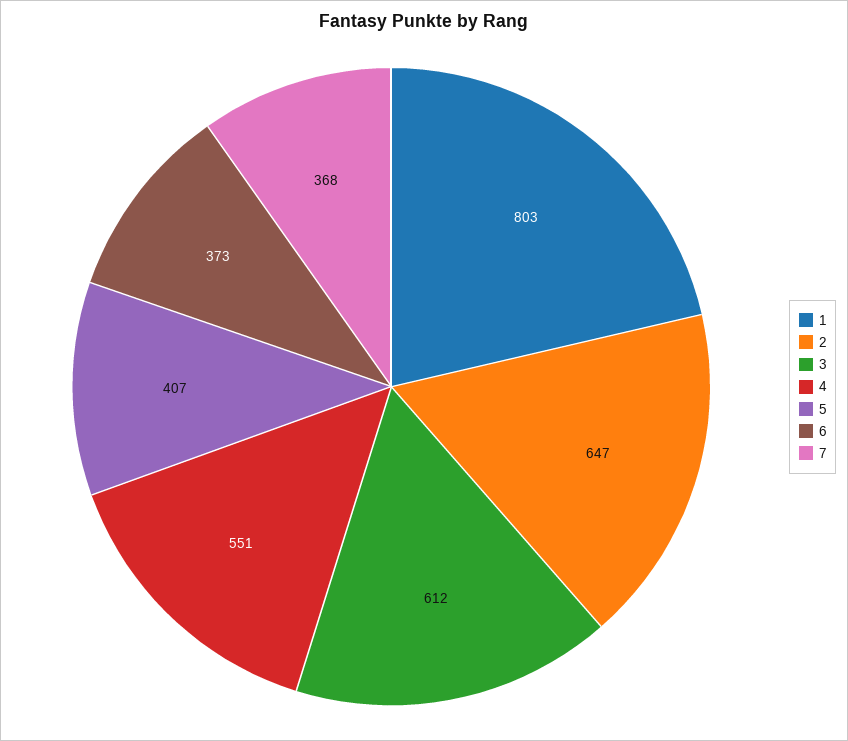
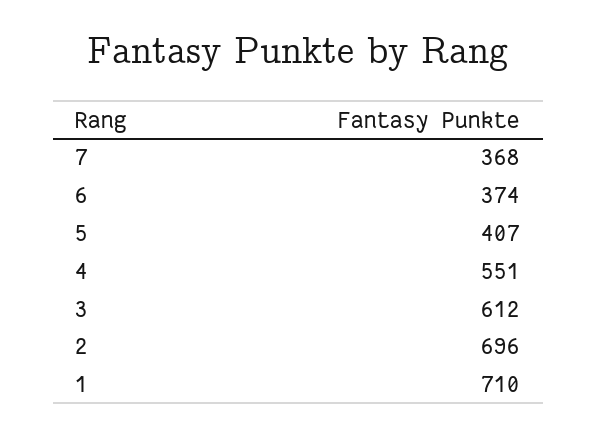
  {
-   "1": 803,
+   "1": 710,
-   "2": 647,
+   "2": 696,
    "3": 612,
    "4": 551,
    "5": 407,
-   "6": 373,
+   "6": 374,
    "7": 368
  }

